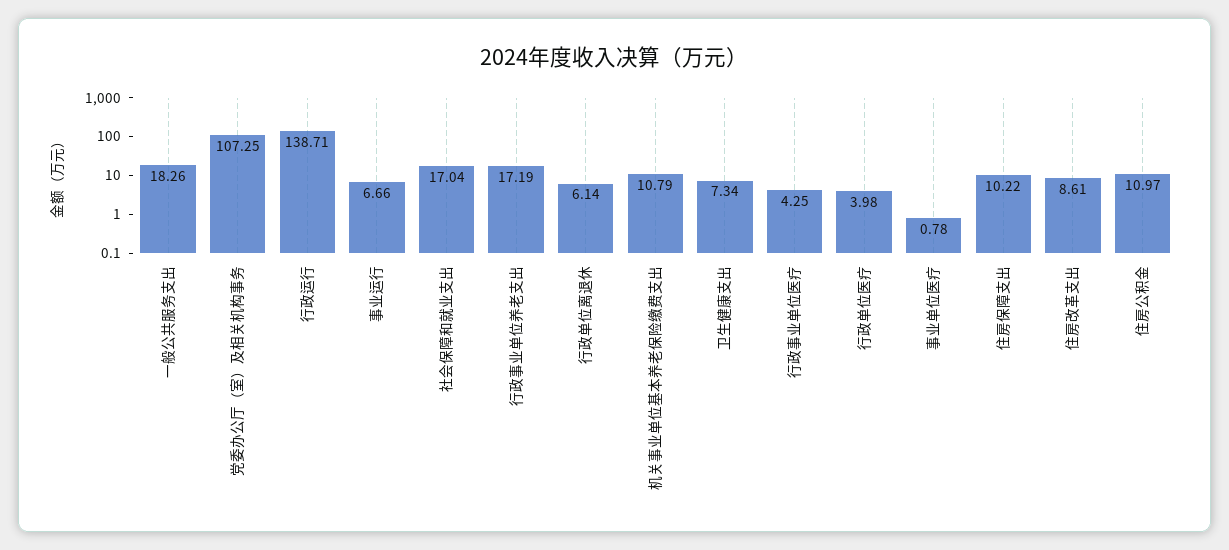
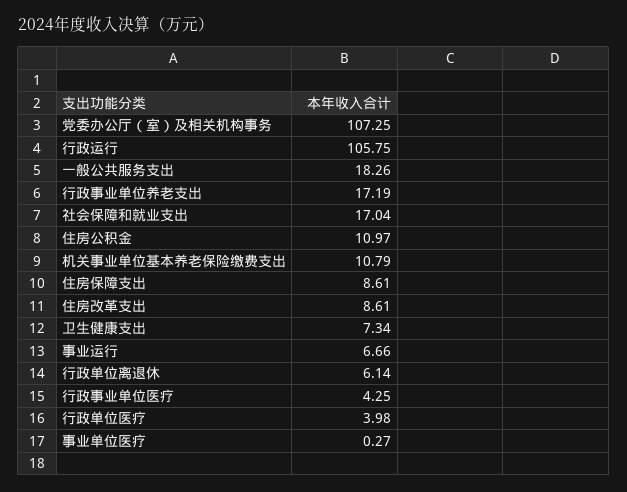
  {
    "一般公共服务支出": 18.26,
    "党委办公厅（室）及相关机构事务": 107.25,
-   "行政运行": 138.71,
+   "行政运行": 105.75,
    "事业运行": 6.66,
    "社会保障和就业支出": 17.04,
    "行政事业单位养老支出": 17.19,
    "行政单位离退休": 6.14,
    "机关事业单位基本养老保险缴费支出": 10.79,
    "卫生健康支出": 7.34,
    "行政事业单位医疗": 4.25,
    "行政单位医疗": 3.98,
-   "事业单位医疗": 0.78,
+   "事业单位医疗": 0.27,
-   "住房保障支出": 10.22,
+   "住房保障支出": 8.61,
    "住房改革支出": 8.61,
    "住房公积金": 10.97
  }

